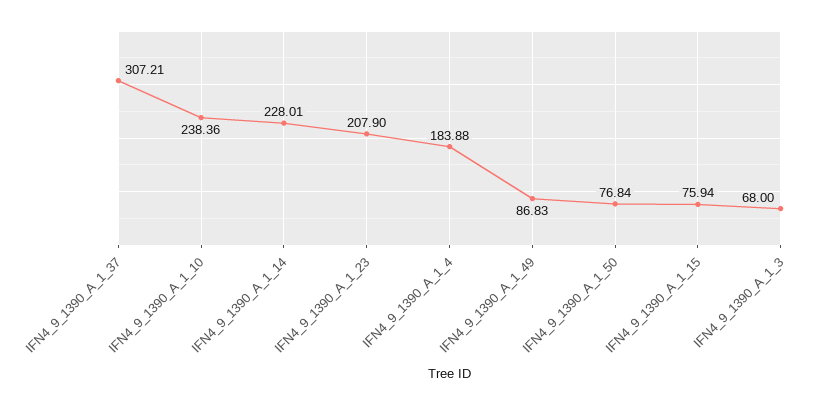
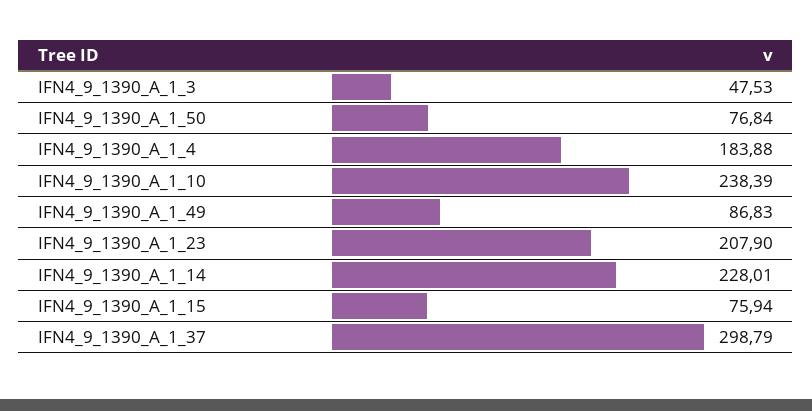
  {
-   "IFN4_9_1390_A_1_37": 307.21,
+   "IFN4_9_1390_A_1_37": 298.79,
-   "IFN4_9_1390_A_1_10": 238.36,
+   "IFN4_9_1390_A_1_10": 238.39,
    "IFN4_9_1390_A_1_14": 228.01,
    "IFN4_9_1390_A_1_23": 207.9,
    "IFN4_9_1390_A_1_4": 183.88,
    "IFN4_9_1390_A_1_49": 86.83,
    "IFN4_9_1390_A_1_50": 76.84,
    "IFN4_9_1390_A_1_15": 75.94,
-   "IFN4_9_1390_A_1_3": 68
+   "IFN4_9_1390_A_1_3": 47.53
  }

